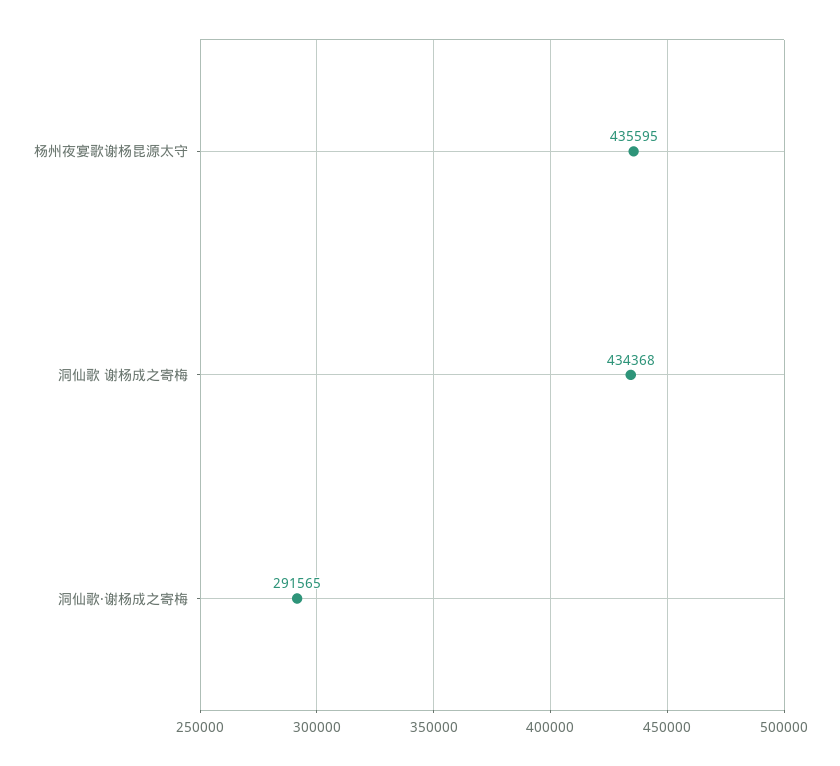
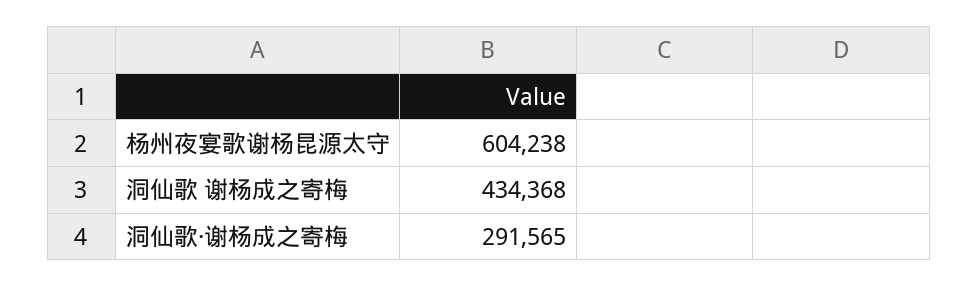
  {
-   "杨州夜宴歌谢杨昆源太守": 435595,
+   "杨州夜宴歌谢杨昆源太守": 604238,
    "洞仙歌 谢杨成之寄梅": 434368,
    "洞仙歌·谢杨成之寄梅": 291565
  }

